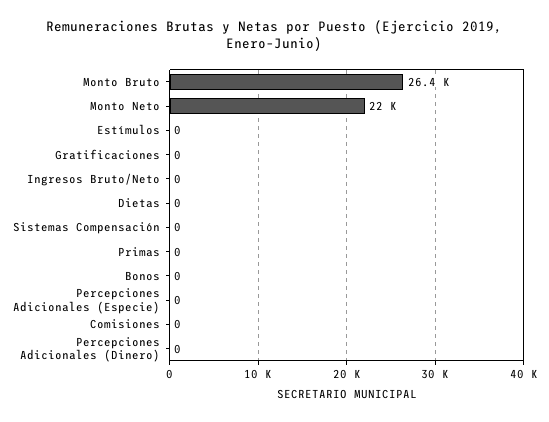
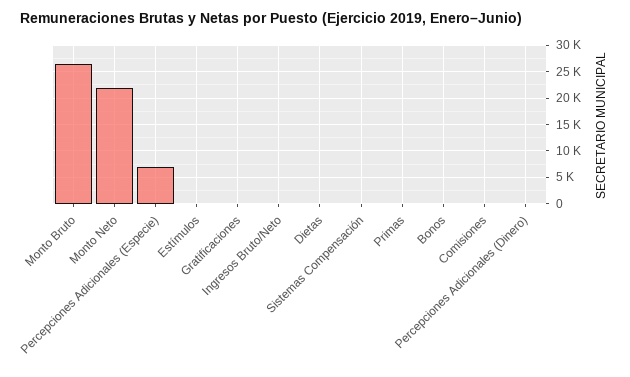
  {
    "Monto Bruto": 26400,
    "Monto Neto": 22000,
    "Estímulos": 0,
    "Gratificaciones": 0,
    "Ingresos Bruto/Neto": 0,
    "Dietas": 0,
    "Sistemas Compensación": 0,
    "Primas": 0,
    "Bonos": 0,
-   "Percepciones Adicionales (Especie)": 0,
+   "Percepciones Adicionales (Especie)": 7500,
    "Comisiones": 0,
    "Percepciones Adicionales (Dinero)": 0
  }

